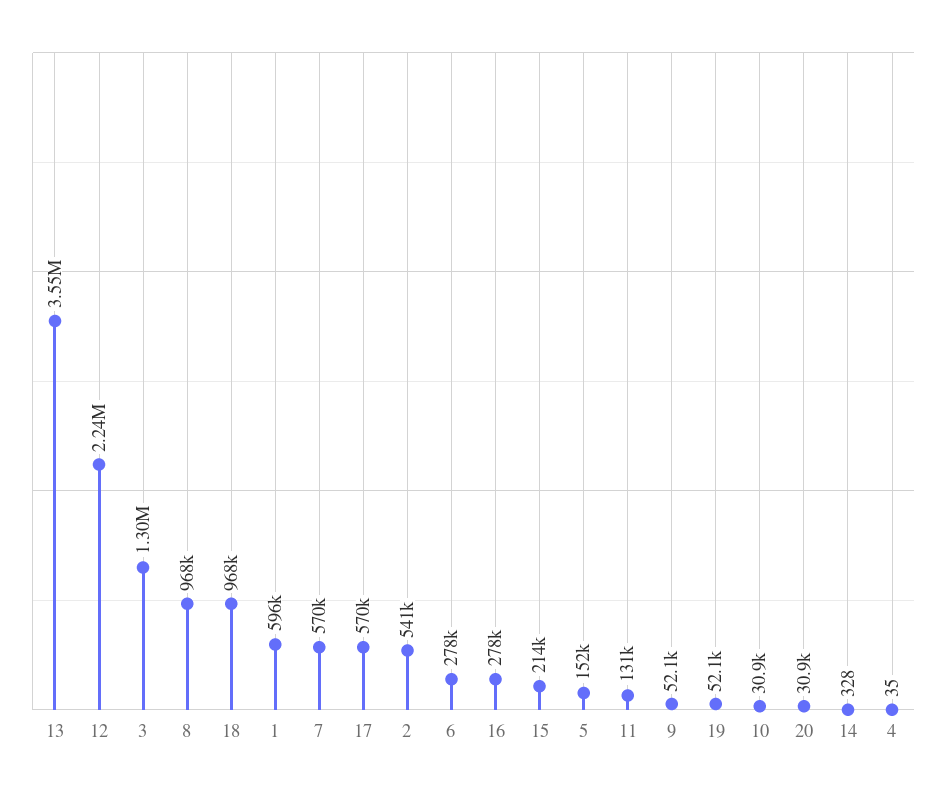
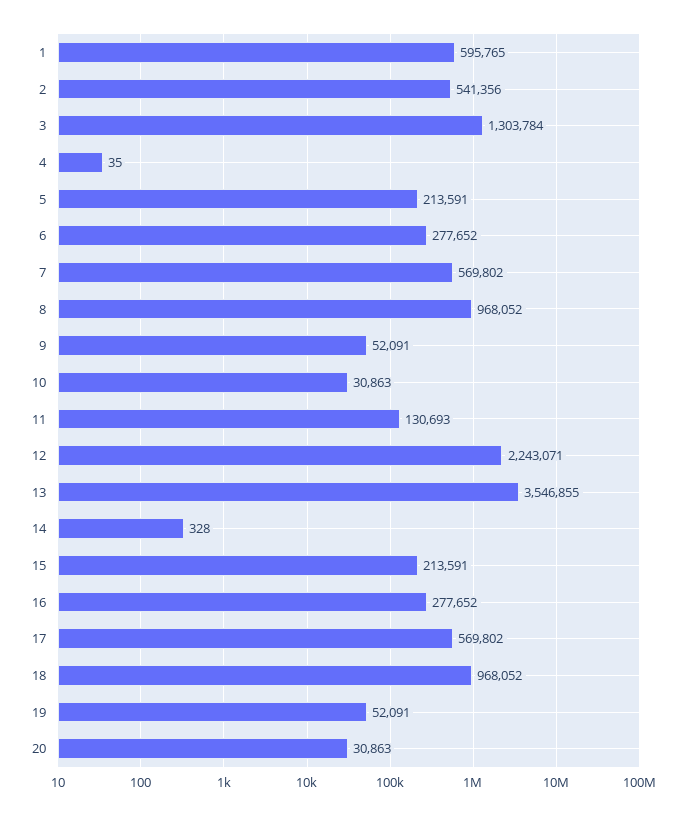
  {
    "13": 3546855,
    "12": 2243071,
    "3": 1303784,
    "8": 968052,
    "18": 968052,
    "1": 595765,
    "7": 569802,
    "17": 569802,
    "2": 541356,
    "6": 277652,
    "16": 277652,
    "15": 213591,
-   "5": 152000,
+   "5": 213591,
    "11": 130693,
    "9": 52091,
    "19": 52091,
    "10": 30863,
    "20": 30863,
    "14": 328,
    "4": 35
  }

